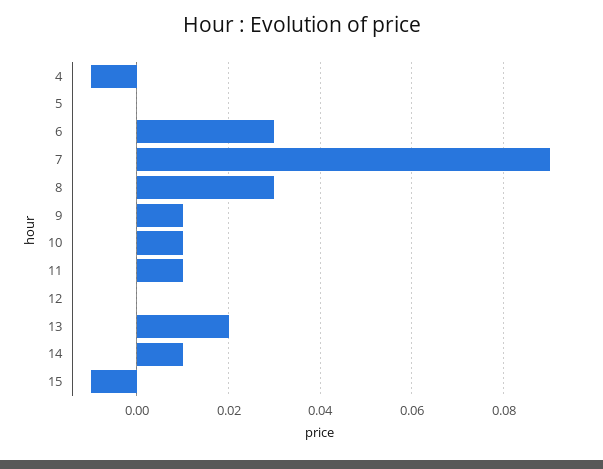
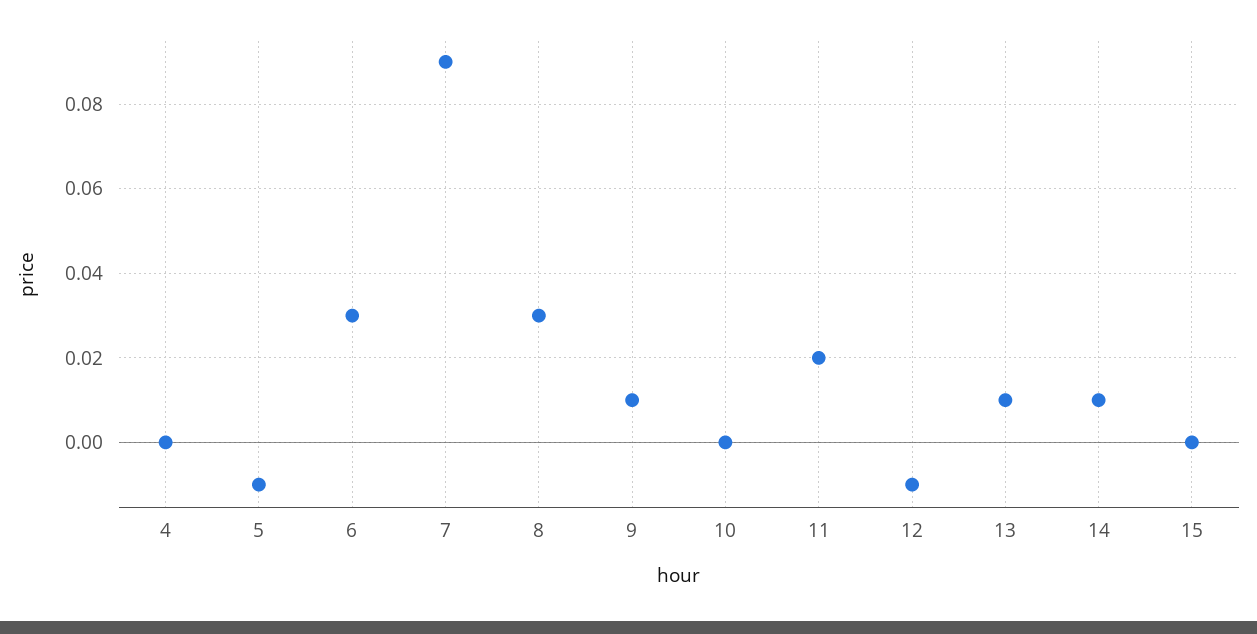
  {
-   "4": -0.01,
+   "4": 0,
-   "5": 0,
+   "5": -0.01,
    "6": 0.03,
    "7": 0.09,
    "8": 0.03,
    "9": 0.01,
-   "10": 0.01,
+   "10": 0,
-   "11": 0.01,
+   "11": 0.02,
-   "12": 0,
+   "12": -0.01,
-   "13": 0.02,
+   "13": 0.01,
    "14": 0.01,
-   "15": -0.01
+   "15": 0
  }

